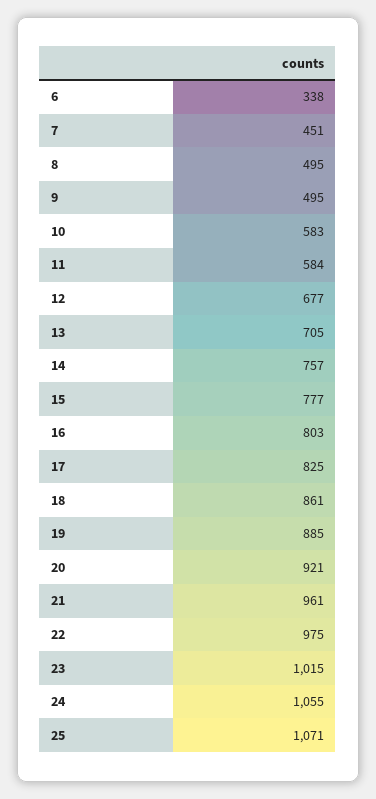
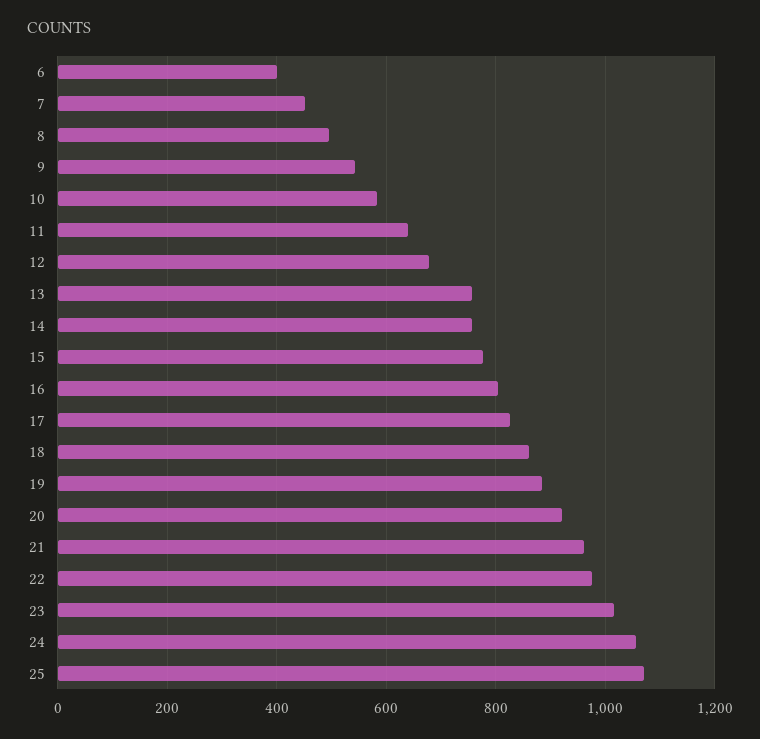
  {
-   "6": 338,
+   "6": 400,
    "7": 451,
    "8": 495,
-   "9": 495,
+   "9": 540,
    "10": 583,
-   "11": 584,
+   "11": 640,
    "12": 677,
-   "13": 705,
+   "13": 760,
    "14": 757,
    "15": 777,
    "16": 803,
    "17": 825,
    "18": 861,
    "19": 885,
    "20": 921,
    "21": 961,
    "22": 975,
    "23": 1015,
    "24": 1055,
    "25": 1071
  }

